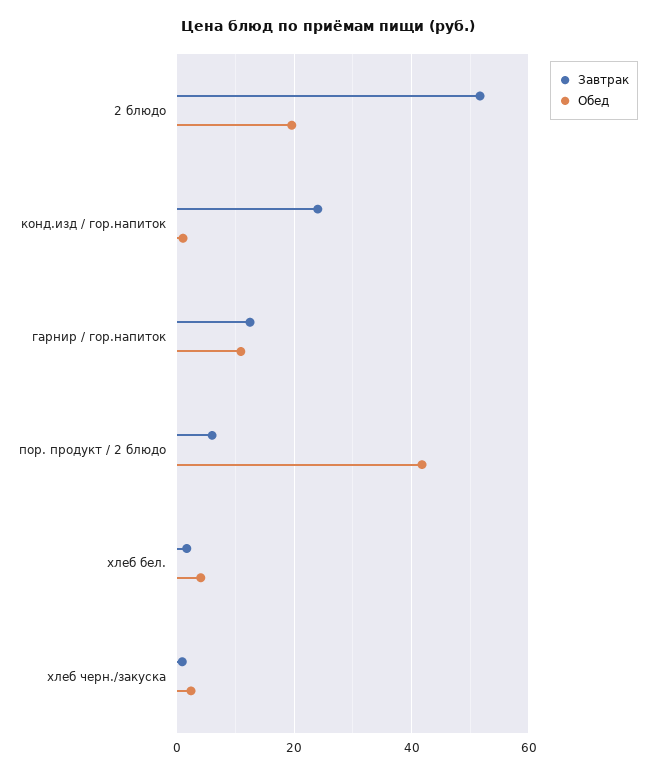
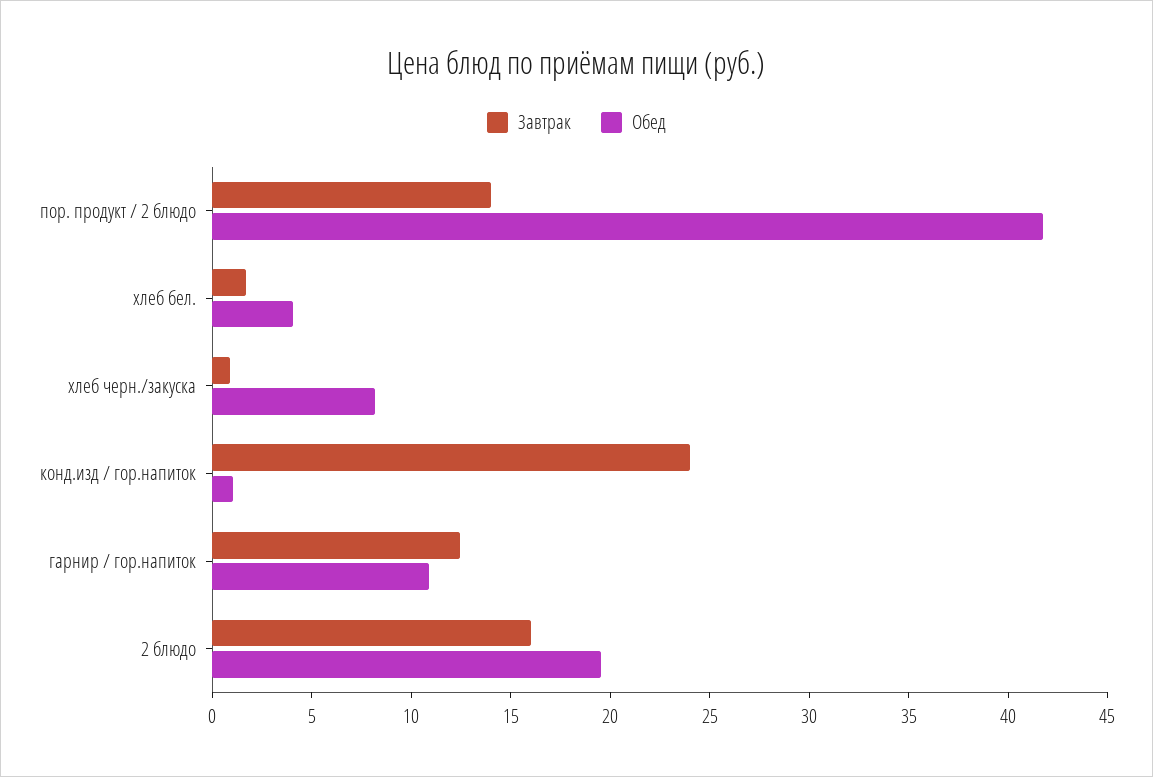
  {
    "Завтрак": {
-     "2 блюдо": 52,
+     "2 блюдо": 16,
      "конд.изд / гор.напиток": 24,
      "гарнир / гор.напиток": 12,
-     "пор. продукт / 2 блюдо": 6,
+     "пор. продукт / 2 блюдо": 14,
      "хлеб бел.": 2,
      "хлеб черн./закуска": 1
    },
    "Обед": {
      "2 блюдо": 20,
      "конд.изд / гор.напиток": 1,
      "гарнир / гор.напиток": 11,
      "пор. продукт / 2 блюдо": 42,
      "хлеб бел.": 4,
-     "хлеб черн./закуска": 2
+     "хлеб черн./закуска": 8
    }
  }

